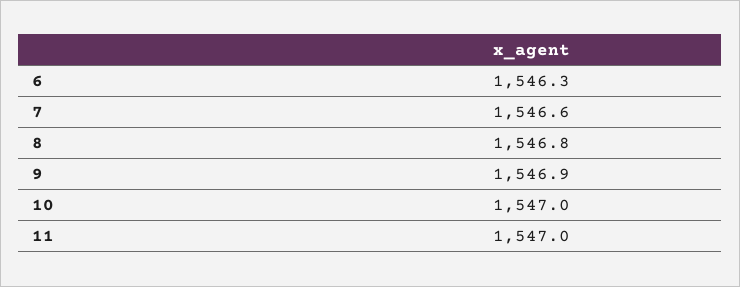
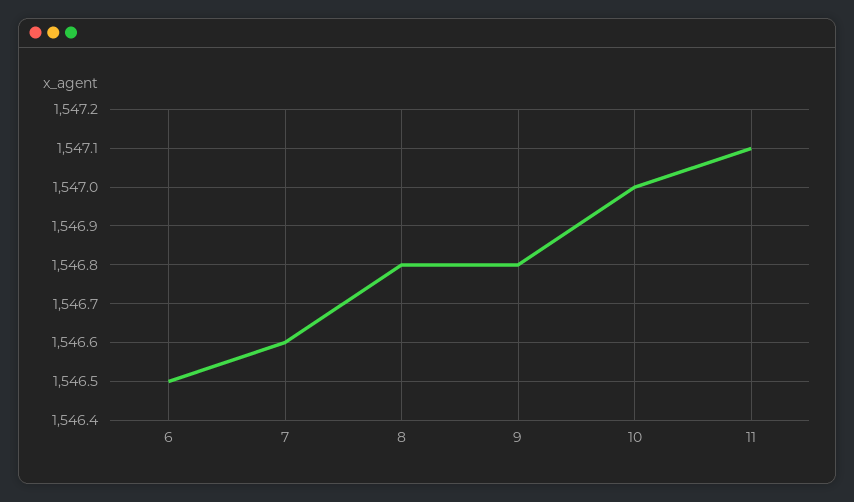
  {
-   "6": 1546.3,
+   "6": 1546.5,
    "7": 1546.6,
    "8": 1546.8,
-   "9": 1546.9,
+   "9": 1546.8,
    "10": 1547,
-   "11": 1547
+   "11": 1547.1
  }

